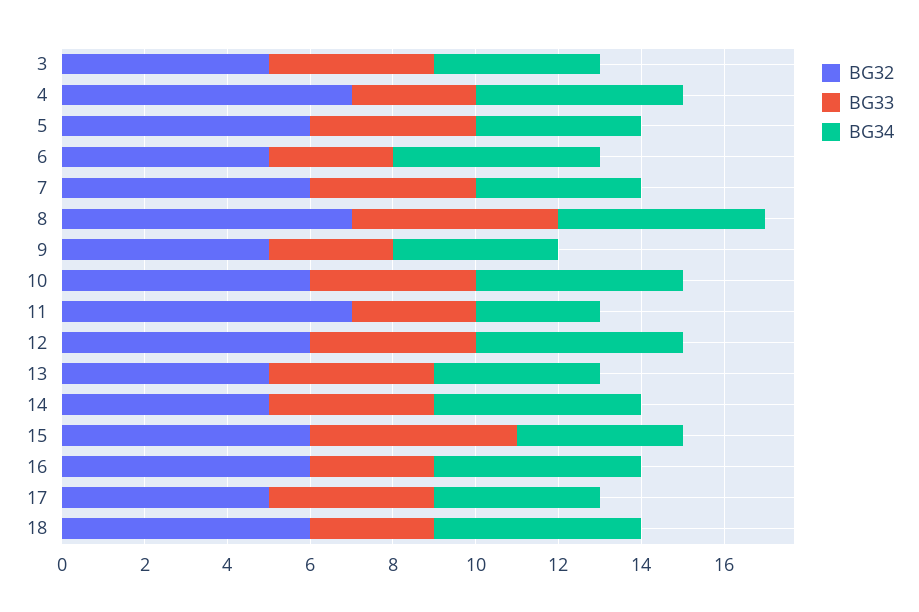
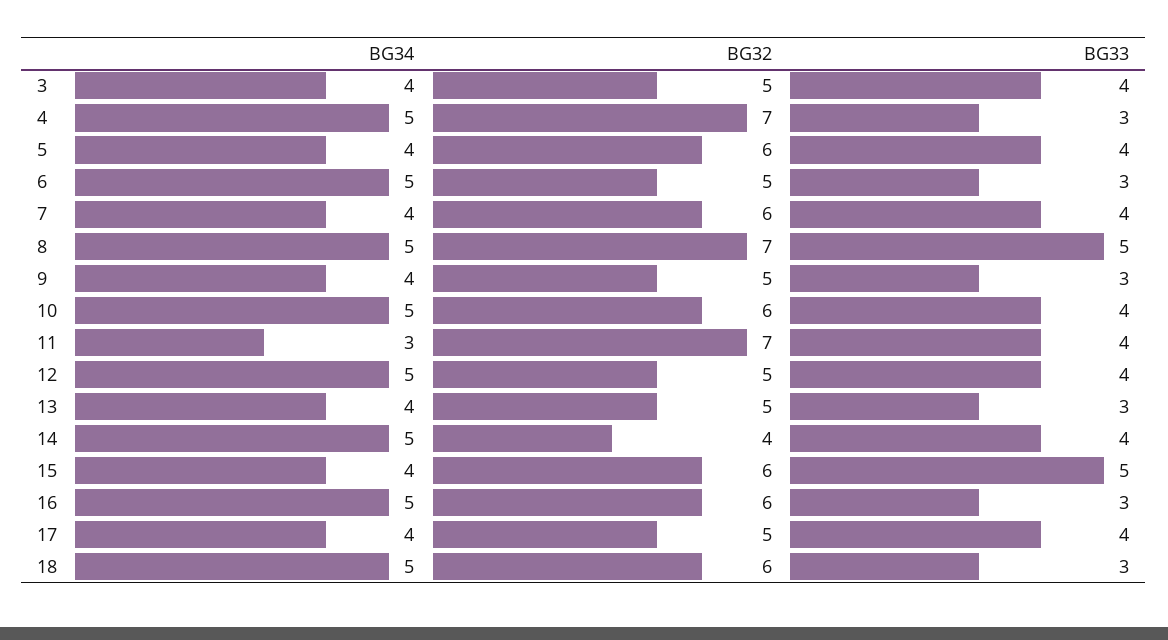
  {
    "BG32": {
      "3": 5,
      "4": 7,
      "5": 6,
      "6": 5,
      "7": 6,
      "8": 7,
      "9": 5,
      "10": 6,
      "11": 7,
-     "12": 6,
+     "12": 5,
      "13": 5,
-     "14": 5,
+     "14": 4,
      "15": 6,
      "16": 6,
      "17": 5,
      "18": 6
    },
    "BG33": {
      "3": 4,
      "4": 3,
      "5": 4,
      "6": 3,
      "7": 4,
      "8": 5,
      "9": 3,
      "10": 4,
-     "11": 3,
+     "11": 4,
      "12": 4,
-     "13": 4,
+     "13": 3,
      "14": 4,
      "15": 5,
      "16": 3,
      "17": 4,
      "18": 3
    },
    "BG34": {
      "3": 4,
      "4": 5,
      "5": 4,
      "6": 5,
      "7": 4,
      "8": 5,
      "9": 4,
      "10": 5,
      "11": 3,
      "12": 5,
      "13": 4,
      "14": 5,
      "15": 4,
      "16": 5,
      "17": 4,
      "18": 5
    }
  }

